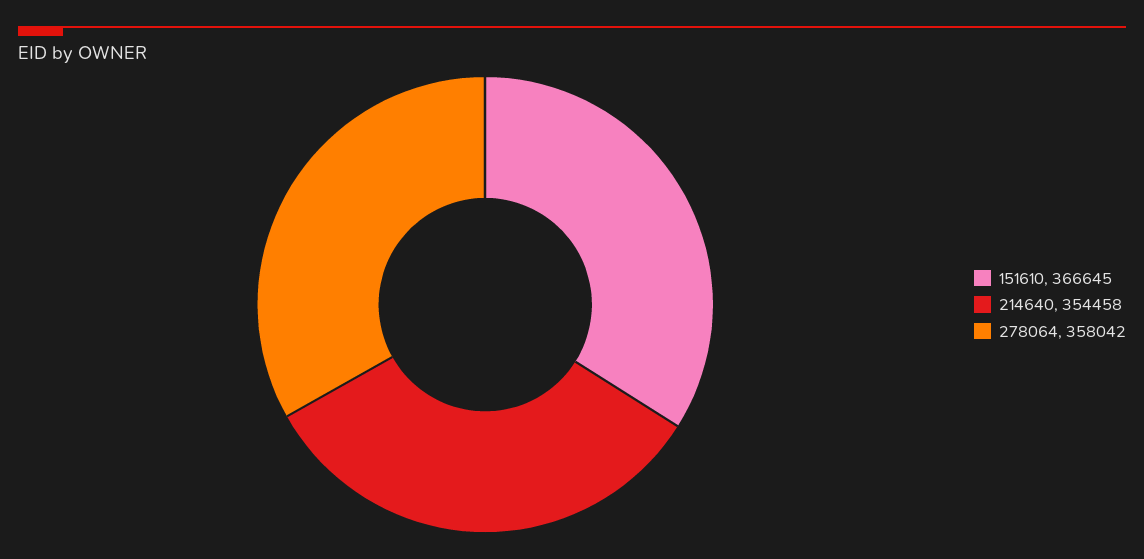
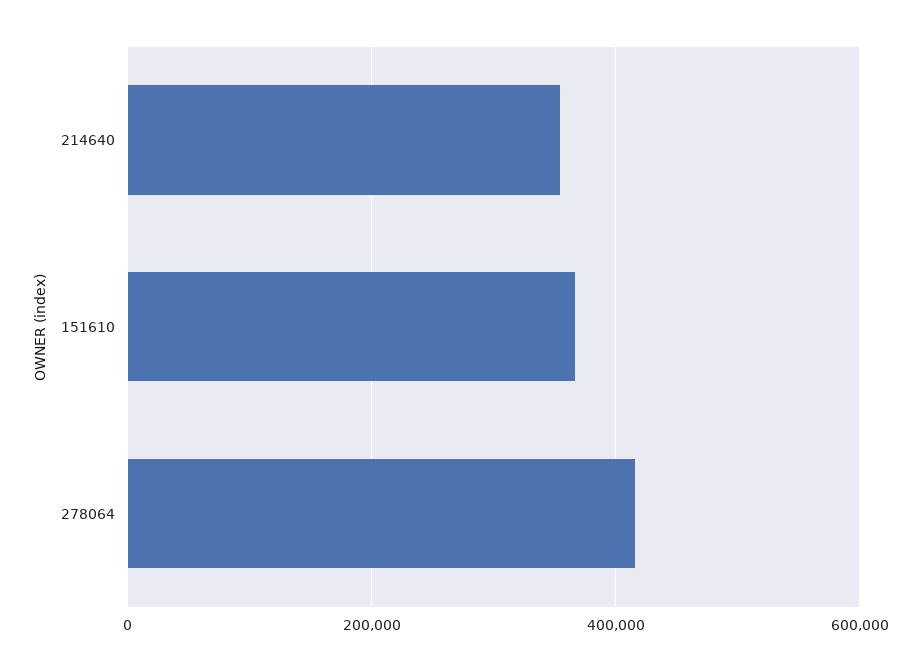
  {
    "151610": 366645,
    "214640": 354458,
-   "278064": 358042
+   "278064": 420000
  }

